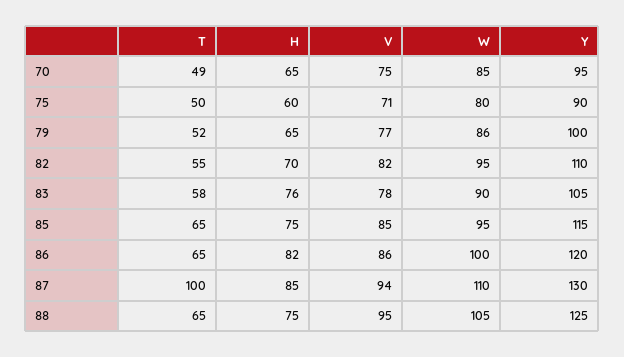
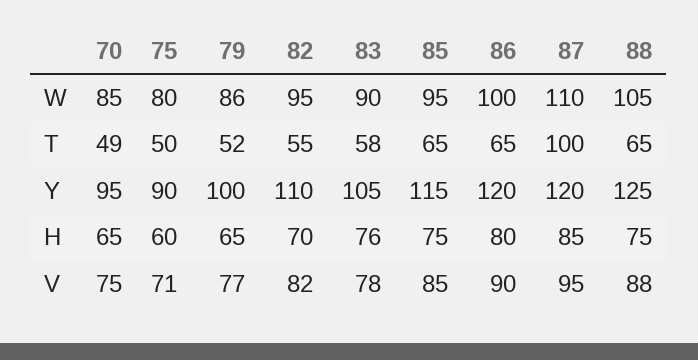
  {
    "T": {
      "70": 49,
      "75": 50,
      "79": 52,
      "82": 55,
      "83": 58,
      "85": 65,
      "86": 65,
      "87": 100,
      "88": 65
    },
    "H": {
      "70": 65,
      "75": 60,
      "79": 65,
      "82": 70,
      "83": 76,
      "85": 75,
-     "86": 82,
+     "86": 80,
      "87": 85,
      "88": 75
    },
    "V": {
      "70": 75,
      "75": 71,
      "79": 77,
      "82": 82,
      "83": 78,
      "85": 85,
-     "86": 86,
+     "86": 90,
-     "87": 94,
+     "87": 95,
-     "88": 95
+     "88": 88
    },
    "W": {
      "70": 85,
      "75": 80,
      "79": 86,
      "82": 95,
      "83": 90,
      "85": 95,
      "86": 100,
      "87": 110,
      "88": 105
    },
    "Y": {
      "70": 95,
      "75": 90,
      "79": 100,
      "82": 110,
      "83": 105,
      "85": 115,
      "86": 120,
-     "87": 130,
+     "87": 120,
      "88": 125
    }
  }

